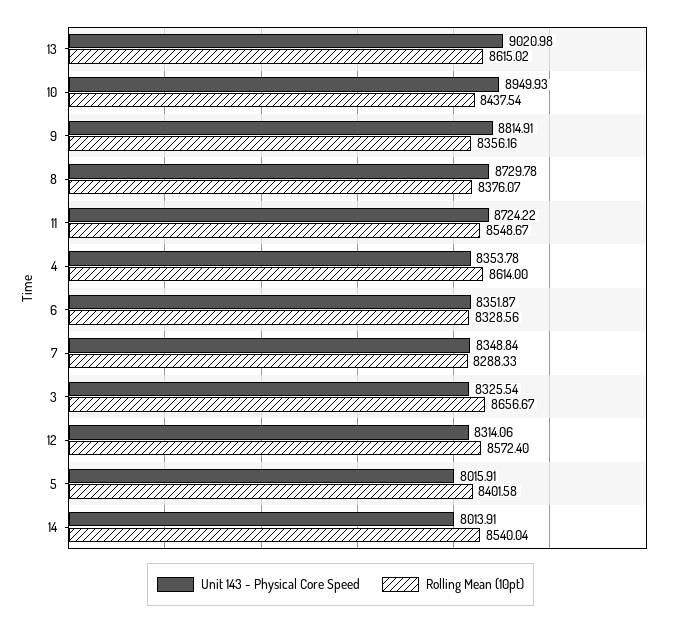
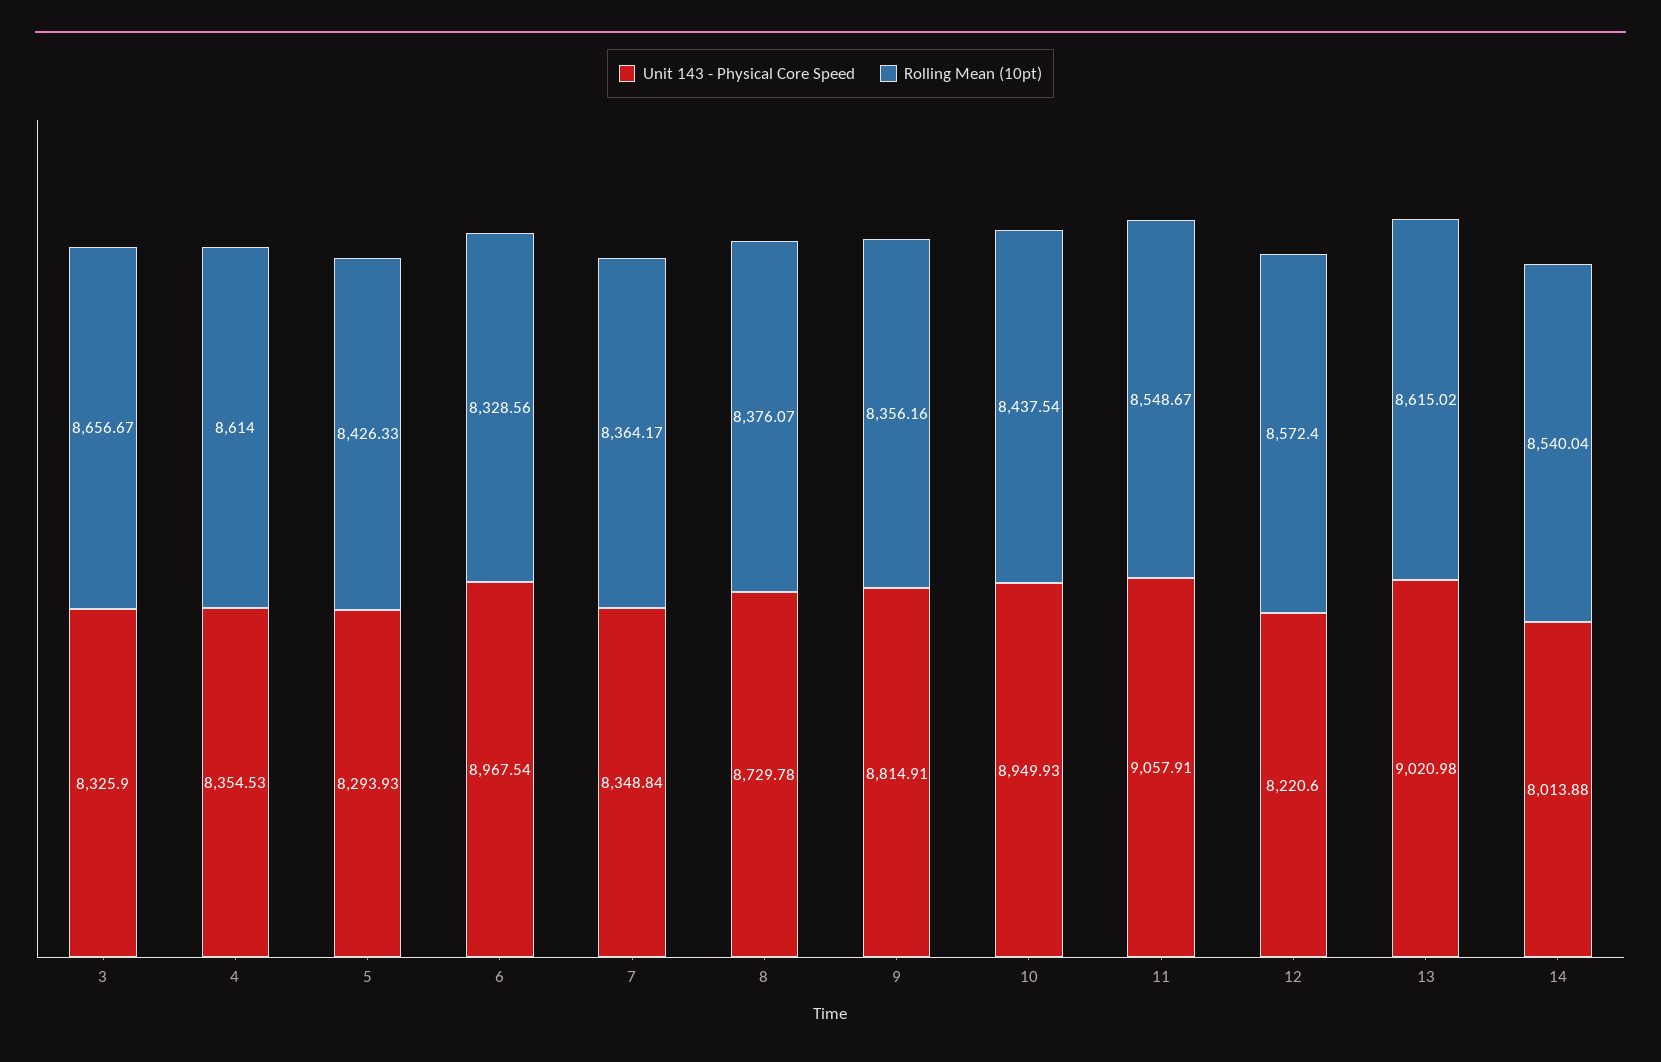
  {
    "Unit 143 - Physical Core Speed": {
      "13": 9020.98,
      "10": 8949.93,
      "9": 8814.91,
      "8": 8729.78,
-     "11": 8724.22,
+     "11": 9057.91,
-     "4": 8353.78,
+     "4": 8354.53,
-     "6": 8351.87,
+     "6": 8967.54,
      "7": 8348.84,
-     "3": 8325.54,
+     "3": 8325.9,
-     "12": 8314.06,
+     "12": 8220.6,
-     "5": 8015.91,
+     "5": 8293.93,
-     "14": 8013.91
+     "14": 8013.88
    },
    "Rolling Mean (10pt)": {
      "13": 8615.02,
      "10": 8437.54,
      "9": 8356.16,
      "8": 8376.07,
      "11": 8548.67,
      "4": 8614,
      "6": 8328.56,
-     "7": 8288.33,
+     "7": 8364.17,
      "3": 8656.67,
      "12": 8572.4,
-     "5": 8401.58,
+     "5": 8426.33,
      "14": 8540.04
    }
  }

